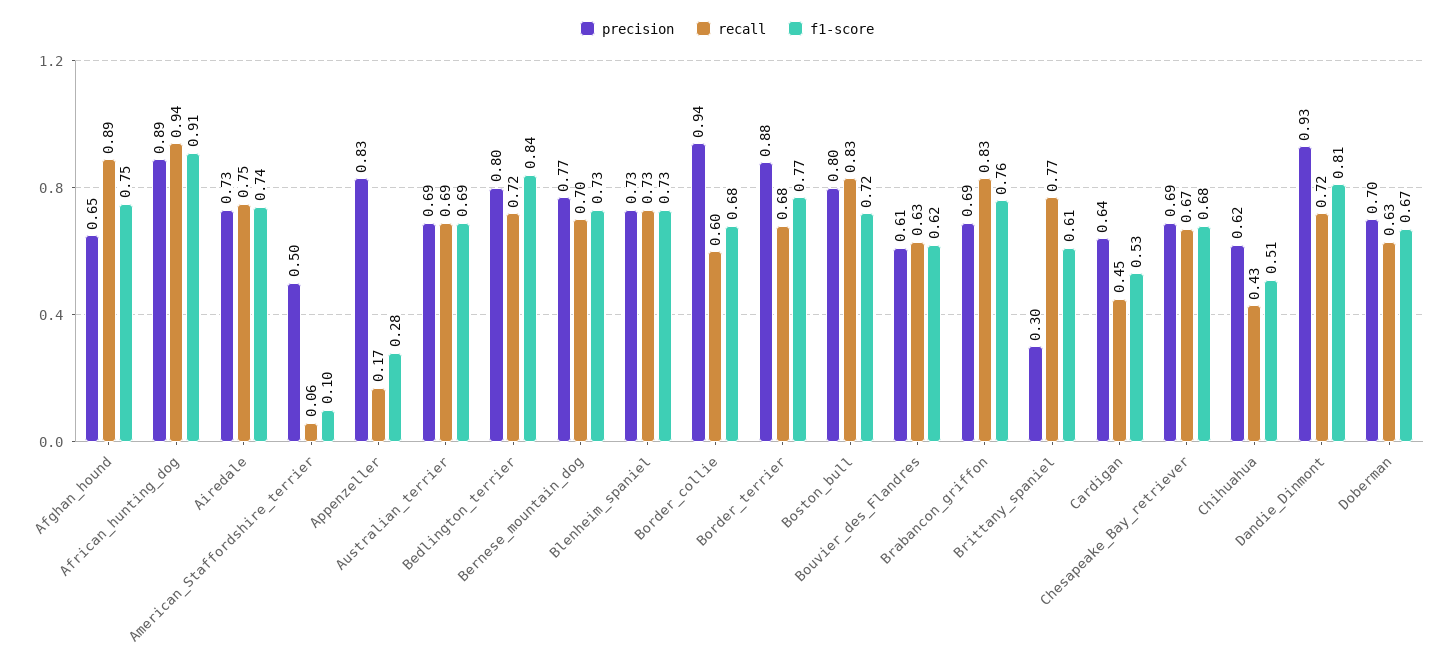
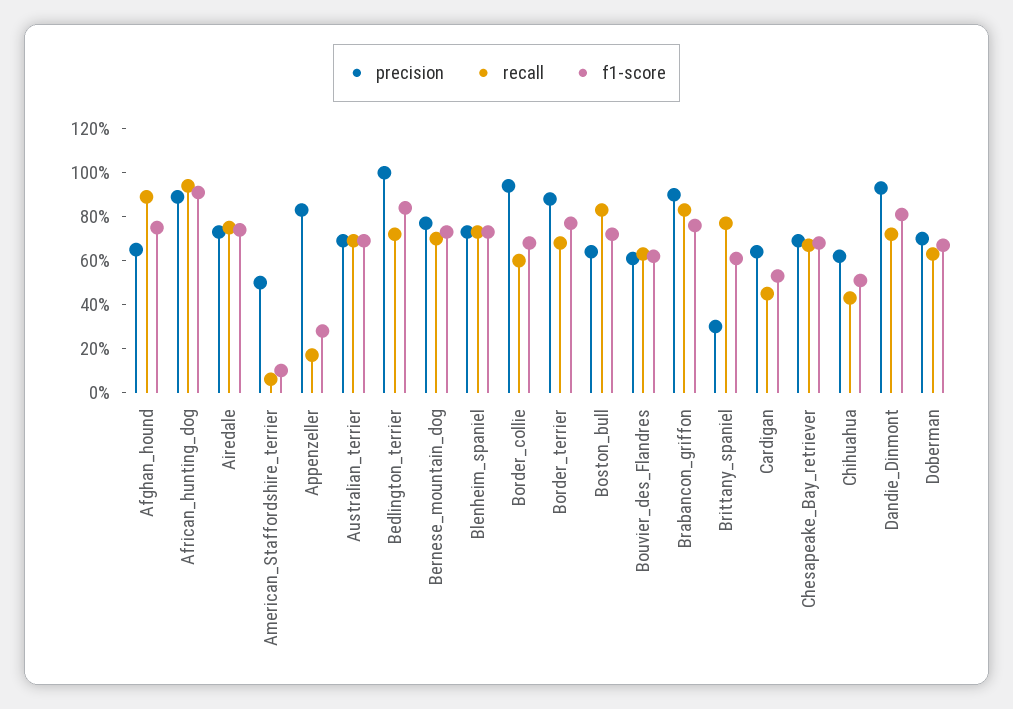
  {
    "precision": {
      "Afghan_hound": 0.65,
      "African_hunting_dog": 0.89,
      "Airedale": 0.73,
      "American_Staffordshire_terrier": 0.5,
      "Appenzeller": 0.83,
      "Australian_terrier": 0.69,
-     "Bedlington_terrier": 0.8,
+     "Bedlington_terrier": 1,
      "Bernese_mountain_dog": 0.77,
      "Blenheim_spaniel": 0.73,
      "Border_collie": 0.94,
      "Border_terrier": 0.88,
-     "Boston_bull": 0.8,
+     "Boston_bull": 0.65,
      "Bouvier_des_Flandres": 0.61,
-     "Brabancon_griffon": 0.69,
+     "Brabancon_griffon": 0.9,
      "Brittany_spaniel": 0.3,
      "Cardigan": 0.64,
      "Chesapeake_Bay_retriever": 0.69,
      "Chihuahua": 0.62,
      "Dandie_Dinmont": 0.93,
      "Doberman": 0.7
    },
    "recall": {
      "Afghan_hound": 0.89,
      "African_hunting_dog": 0.94,
      "Airedale": 0.75,
      "American_Staffordshire_terrier": 0.06,
      "Appenzeller": 0.17,
      "Australian_terrier": 0.69,
      "Bedlington_terrier": 0.72,
      "Bernese_mountain_dog": 0.7,
      "Blenheim_spaniel": 0.73,
      "Border_collie": 0.6,
      "Border_terrier": 0.68,
      "Boston_bull": 0.83,
      "Bouvier_des_Flandres": 0.63,
      "Brabancon_griffon": 0.83,
      "Brittany_spaniel": 0.77,
      "Cardigan": 0.45,
      "Chesapeake_Bay_retriever": 0.67,
      "Chihuahua": 0.43,
      "Dandie_Dinmont": 0.72,
      "Doberman": 0.63
    },
    "f1-score": {
      "Afghan_hound": 0.75,
      "African_hunting_dog": 0.91,
      "Airedale": 0.74,
      "American_Staffordshire_terrier": 0.1,
      "Appenzeller": 0.28,
      "Australian_terrier": 0.69,
      "Bedlington_terrier": 0.84,
      "Bernese_mountain_dog": 0.73,
      "Blenheim_spaniel": 0.73,
      "Border_collie": 0.68,
      "Border_terrier": 0.77,
      "Boston_bull": 0.72,
      "Bouvier_des_Flandres": 0.62,
      "Brabancon_griffon": 0.76,
      "Brittany_spaniel": 0.61,
      "Cardigan": 0.53,
      "Chesapeake_Bay_retriever": 0.68,
      "Chihuahua": 0.51,
      "Dandie_Dinmont": 0.81,
      "Doberman": 0.67
    }
  }

